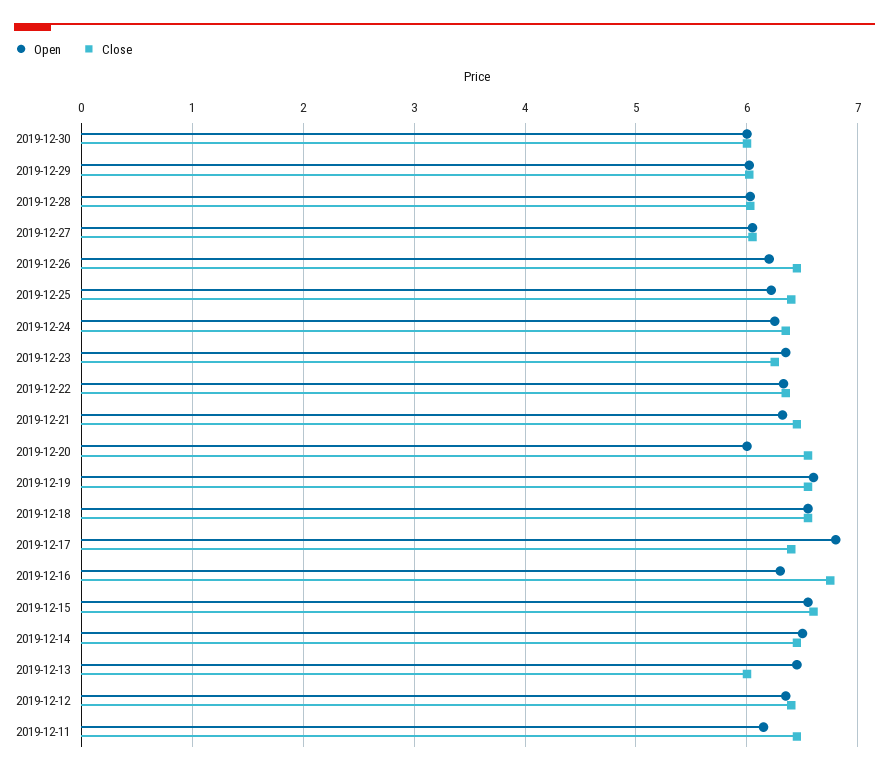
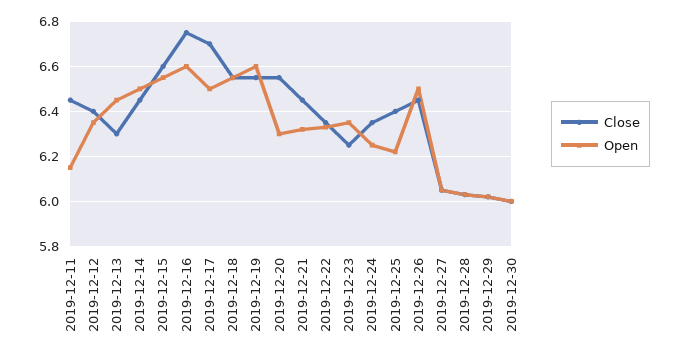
  {
    "Open": {
      "2019-12-30": 6,
      "2019-12-29": 6,
      "2019-12-28": 6.05,
      "2019-12-27": 6.05,
-     "2019-12-26": 6.2,
+     "2019-12-26": 6.5,
      "2019-12-25": 6.2,
      "2019-12-24": 6.25,
      "2019-12-23": 6.35,
      "2019-12-22": 6.35,
      "2019-12-21": 6.3,
-     "2019-12-20": 6,
+     "2019-12-20": 6.3,
      "2019-12-19": 6.6,
      "2019-12-18": 6.55,
-     "2019-12-17": 6.8,
+     "2019-12-17": 6.5,
-     "2019-12-16": 6.3,
+     "2019-12-16": 6.6,
      "2019-12-15": 6.55,
      "2019-12-14": 6.5,
      "2019-12-13": 6.45,
      "2019-12-12": 6.35,
      "2019-12-11": 6.15
    },
    "Close": {
      "2019-12-30": 6,
      "2019-12-29": 6,
      "2019-12-28": 6.05,
      "2019-12-27": 6.05,
      "2019-12-26": 6.45,
      "2019-12-25": 6.4,
      "2019-12-24": 6.35,
      "2019-12-23": 6.25,
      "2019-12-22": 6.35,
      "2019-12-21": 6.45,
      "2019-12-20": 6.55,
      "2019-12-19": 6.55,
      "2019-12-18": 6.55,
-     "2019-12-17": 6.4,
+     "2019-12-17": 6.7,
      "2019-12-16": 6.75,
      "2019-12-15": 6.6,
      "2019-12-14": 6.45,
-     "2019-12-13": 6,
+     "2019-12-13": 6.3,
      "2019-12-12": 6.4,
      "2019-12-11": 6.45
    }
  }

